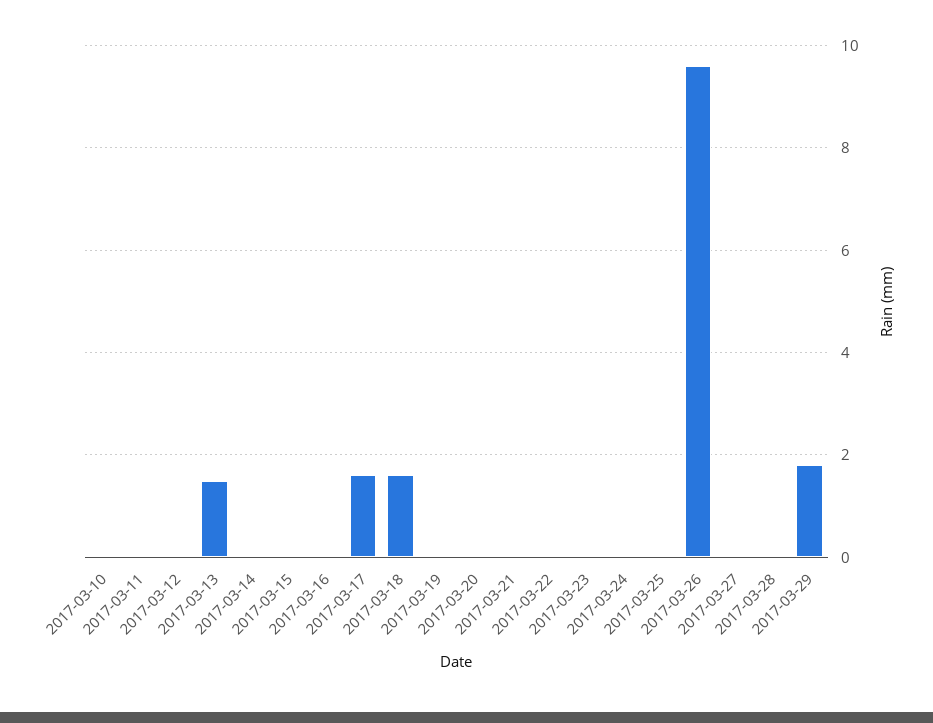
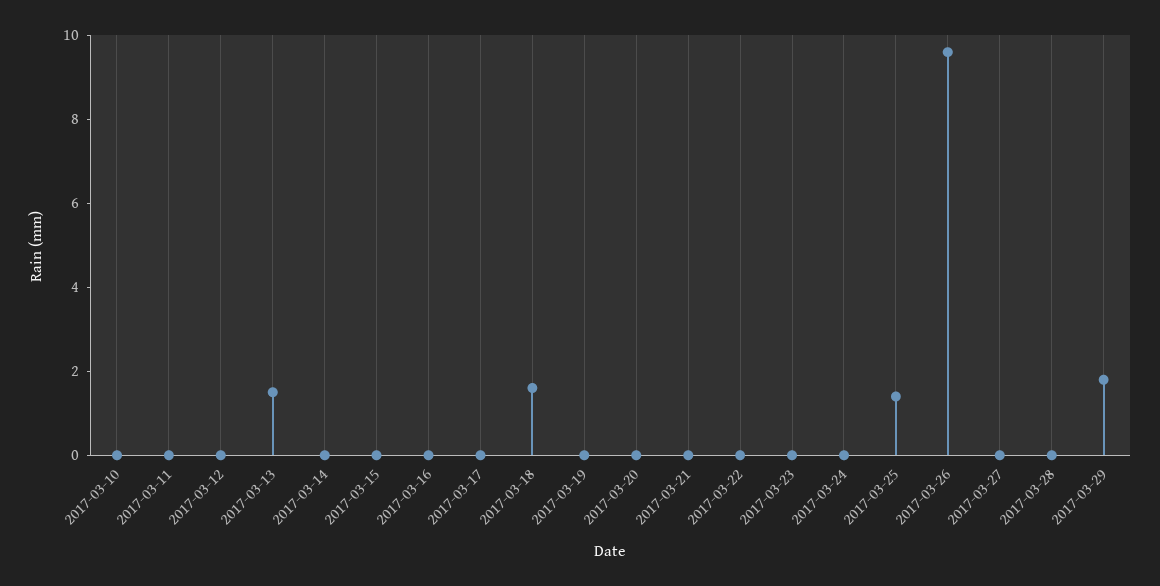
  {
    "2017-03-10": 0,
    "2017-03-11": 0,
    "2017-03-12": 0,
    "2017-03-13": 1.5,
    "2017-03-14": 0,
    "2017-03-15": 0,
    "2017-03-16": 0,
-   "2017-03-17": 1.5,
+   "2017-03-17": 0,
    "2017-03-18": 1.5,
    "2017-03-19": 0,
    "2017-03-20": 0,
    "2017-03-21": 0,
    "2017-03-22": 0,
    "2017-03-23": 0,
    "2017-03-24": 0,
-   "2017-03-25": 0,
+   "2017-03-25": 1.5,
    "2017-03-26": 9.5,
    "2017-03-27": 0,
    "2017-03-28": 0,
    "2017-03-29": 2
  }

